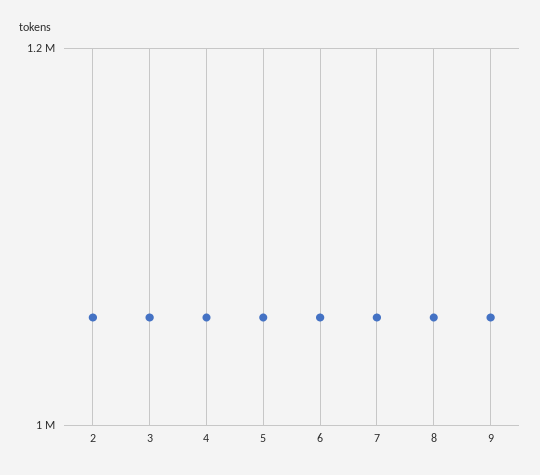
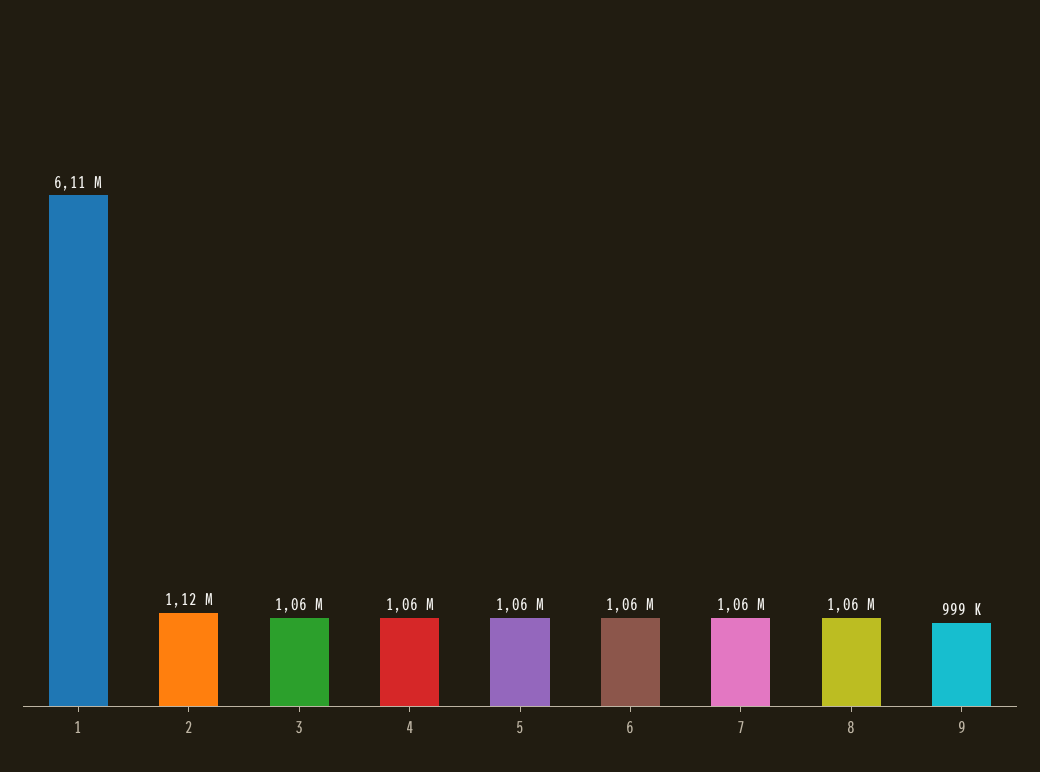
  {
-   "2": 1060000,
+   "2": 1120000,
    "3": 1060000,
    "4": 1060000,
    "5": 1060000,
    "6": 1060000,
    "7": 1060000,
    "8": 1060000,
-   "9": 1060000
+   "9": 999000,
+   "1": 6110000
  }

